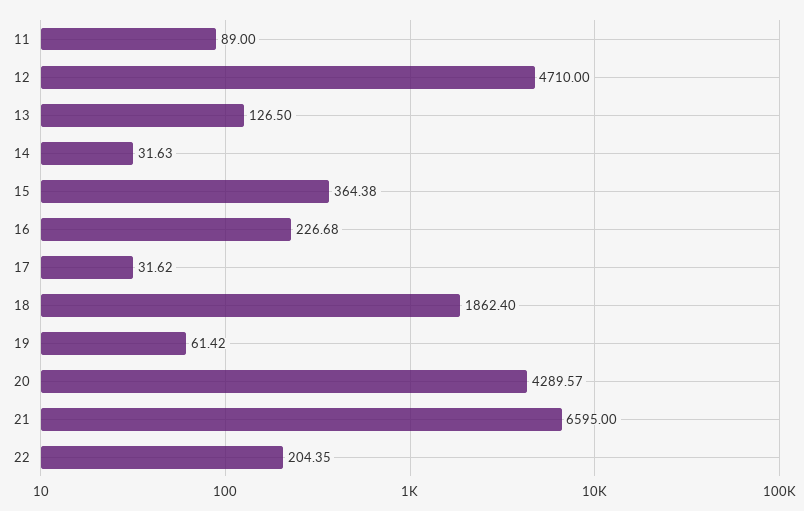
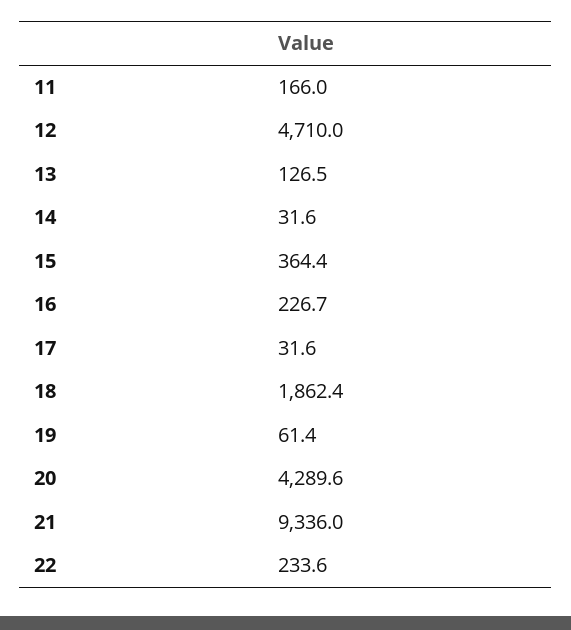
  {
-   "11": 89,
+   "11": 166,
    "12": 4710,
    "13": 126.5,
    "14": 31.63,
    "15": 364.38,
    "16": 226.68,
    "17": 31.62,
    "18": 1862.4,
    "19": 61.42,
    "20": 4289.57,
-   "21": 6595,
+   "21": 9336,
-   "22": 204.35
+   "22": 233.6
  }

